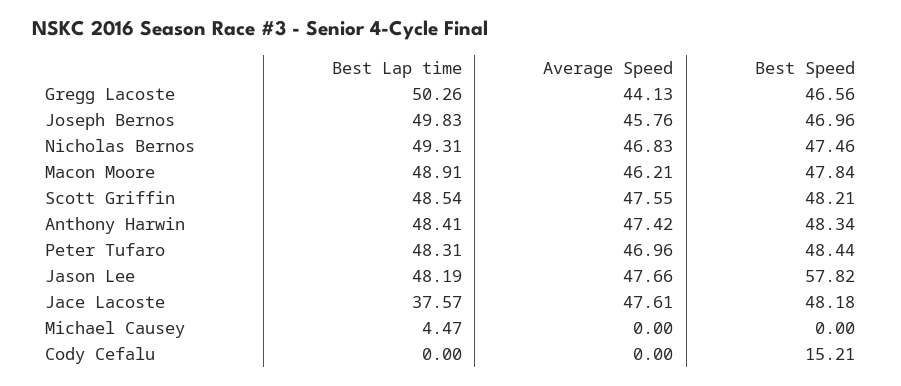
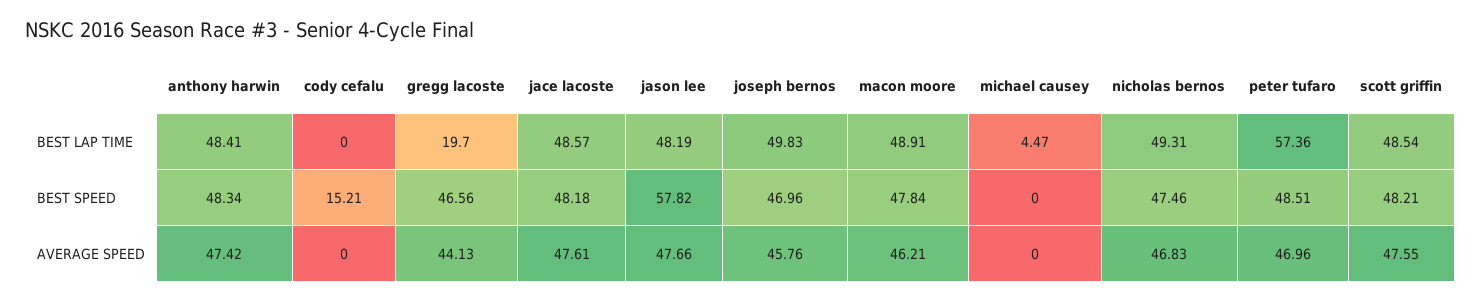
  {
    "Best Lap time": {
-     "Gregg Lacoste": 50.26,
+     "Gregg Lacoste": 19.7,
      "Joseph Bernos": 49.83,
      "Nicholas Bernos": 49.31,
      "Macon Moore": 48.91,
      "Scott Griffin": 48.54,
      "Anthony Harwin": 48.41,
-     "Peter Tufaro": 48.31,
+     "Peter Tufaro": 57.36,
      "Jason Lee": 48.19,
-     "Jace Lacoste": 37.57,
+     "Jace Lacoste": 48.57,
      "Michael Causey": 4.47,
      "Cody Cefalu": 0
    },
    "Average Speed": {
      "Gregg Lacoste": 44.13,
      "Joseph Bernos": 45.76,
      "Nicholas Bernos": 46.83,
      "Macon Moore": 46.21,
      "Scott Griffin": 47.55,
      "Anthony Harwin": 47.42,
      "Peter Tufaro": 46.96,
      "Jason Lee": 47.66,
      "Jace Lacoste": 47.61,
      "Michael Causey": 0,
      "Cody Cefalu": 0
    },
    "Best Speed": {
      "Gregg Lacoste": 46.56,
      "Joseph Bernos": 46.96,
      "Nicholas Bernos": 47.46,
      "Macon Moore": 47.84,
      "Scott Griffin": 48.21,
      "Anthony Harwin": 48.34,
-     "Peter Tufaro": 48.44,
+     "Peter Tufaro": 48.51,
      "Jason Lee": 57.82,
      "Jace Lacoste": 48.18,
      "Michael Causey": 0,
      "Cody Cefalu": 15.21
    }
  }

